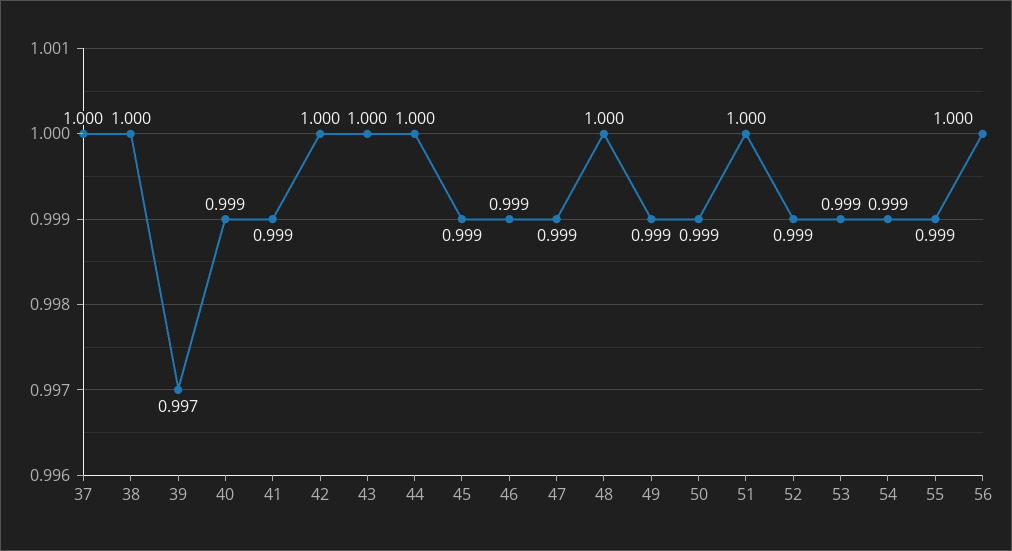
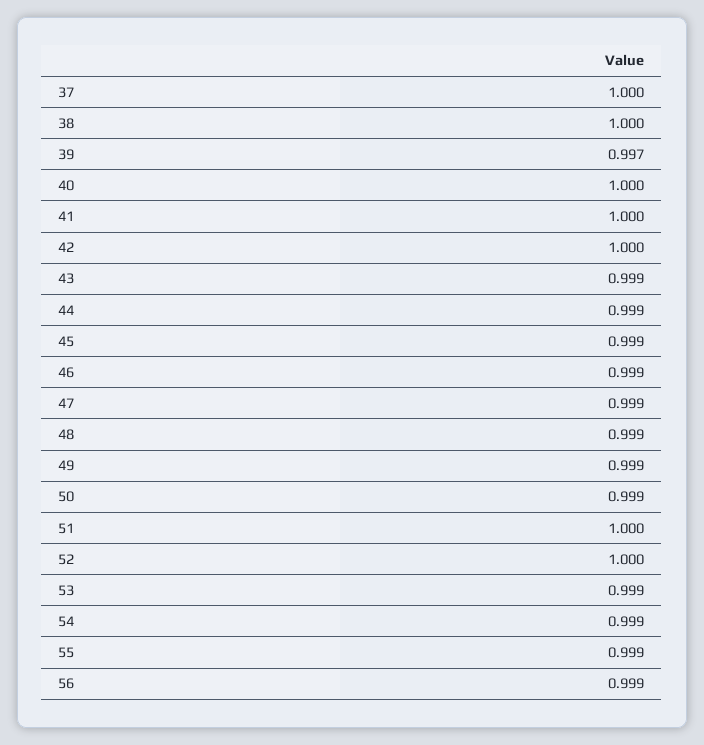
  {
    "37": 1,
    "38": 1,
    "39": 0.997,
-   "40": 0.999,
+   "40": 1,
-   "41": 0.999,
+   "41": 1,
    "42": 1,
-   "43": 1,
+   "43": 0.999,
-   "44": 1,
+   "44": 0.999,
    "45": 0.999,
    "46": 0.999,
    "47": 0.999,
-   "48": 1,
+   "48": 0.999,
    "49": 0.999,
    "50": 0.999,
    "51": 1,
-   "52": 0.999,
+   "52": 1,
    "53": 0.999,
    "54": 0.999,
    "55": 0.999,
-   "56": 1
+   "56": 0.999
  }

